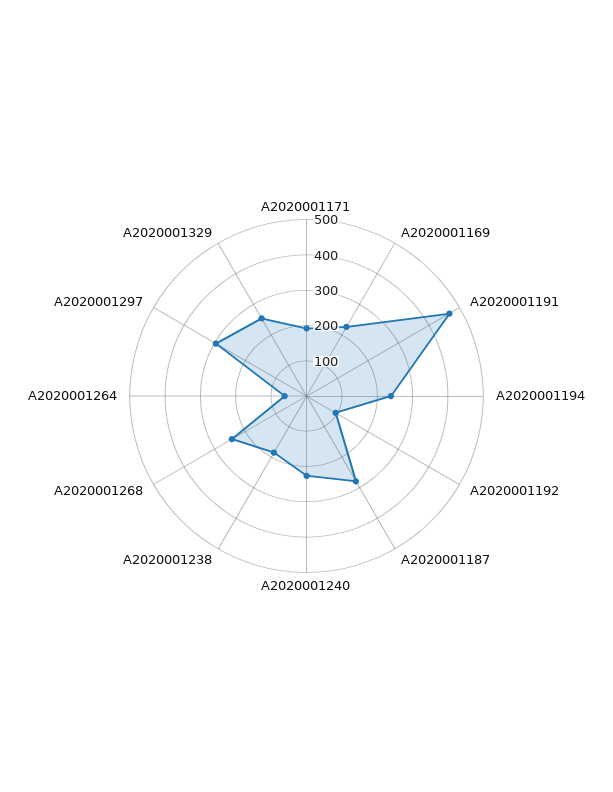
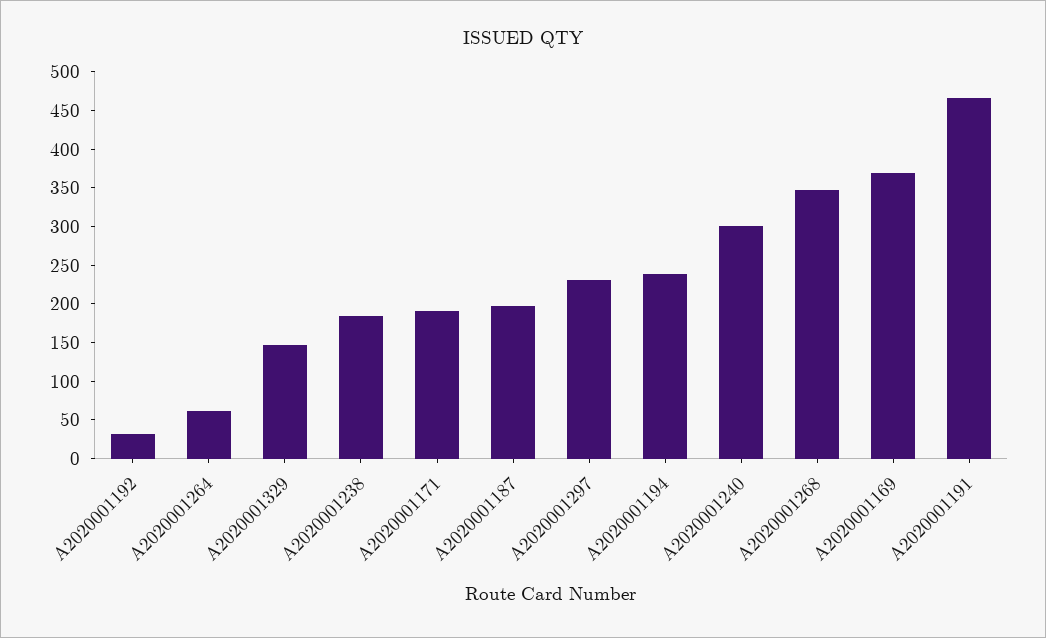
  {
    "A2020001171": 200,
-   "A2020001169": 225,
+   "A2020001169": 375,
    "A2020001191": 475,
    "A2020001194": 250,
-   "A2020001192": 100,
+   "A2020001192": 25,
-   "A2020001187": 275,
+   "A2020001187": 200,
-   "A2020001240": 225,
+   "A2020001240": 300,
    "A2020001238": 175,
-   "A2020001268": 250,
+   "A2020001268": 350,
    "A2020001264": 50,
-   "A2020001297": 300,
+   "A2020001297": 225,
-   "A2020001329": 250
+   "A2020001329": 150
  }

